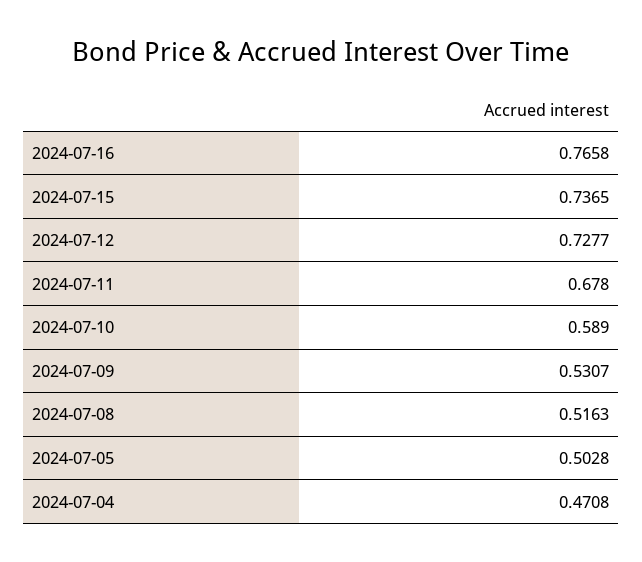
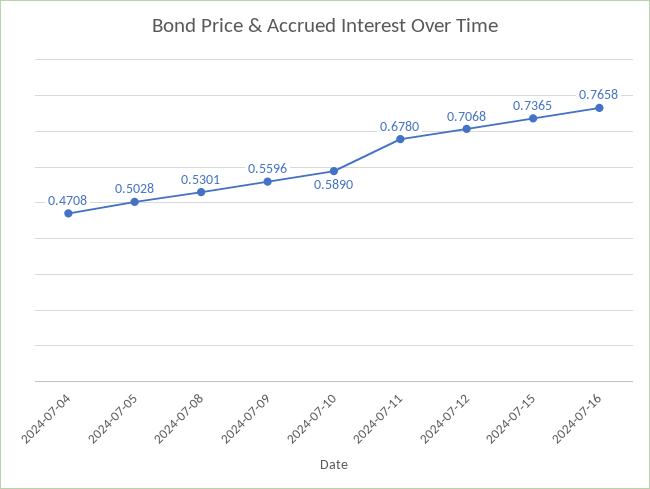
  {
    "2024-07-16": 0.7658,
    "2024-07-15": 0.7365,
-   "2024-07-12": 0.7277,
+   "2024-07-12": 0.7068,
    "2024-07-11": 0.678,
    "2024-07-10": 0.589,
-   "2024-07-09": 0.5307,
+   "2024-07-09": 0.5596,
-   "2024-07-08": 0.5163,
+   "2024-07-08": 0.5301,
    "2024-07-05": 0.5028,
    "2024-07-04": 0.4708
  }

